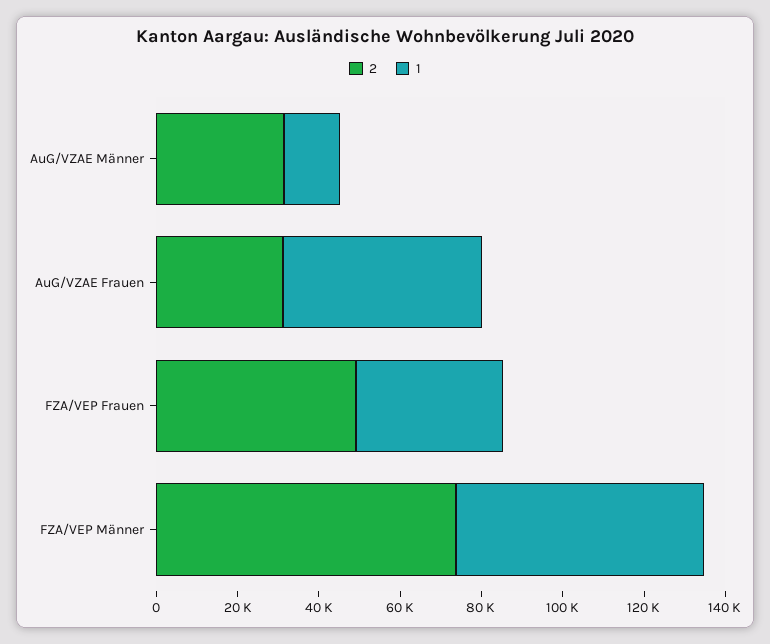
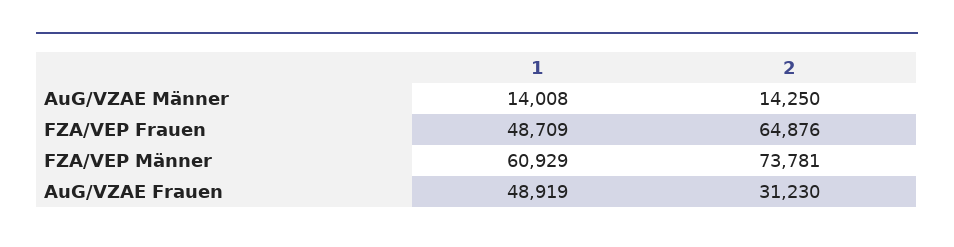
  {
    "2": {
-     "AuG/VZAE Männer": 30000,
+     "AuG/VZAE Männer": 14250,
      "AuG/VZAE Frauen": 31230,
-     "FZA/VEP Frauen": 50000,
+     "FZA/VEP Frauen": 64876,
      "FZA/VEP Männer": 73781
    },
    "1": {
      "AuG/VZAE Männer": 14008,
      "AuG/VZAE Frauen": 48919,
-     "FZA/VEP Frauen": 35000,
+     "FZA/VEP Frauen": 48709,
      "FZA/VEP Männer": 60929
    }
  }

